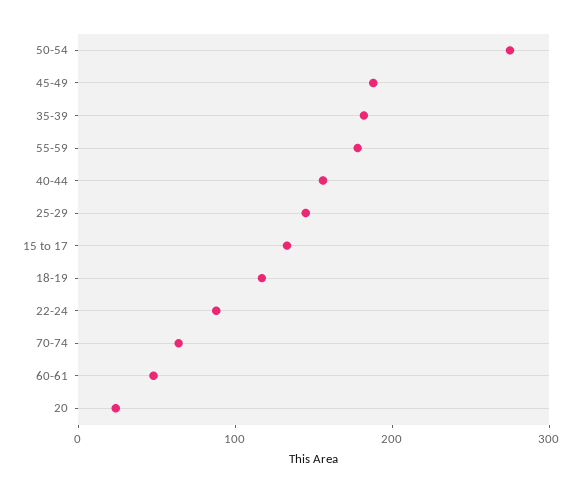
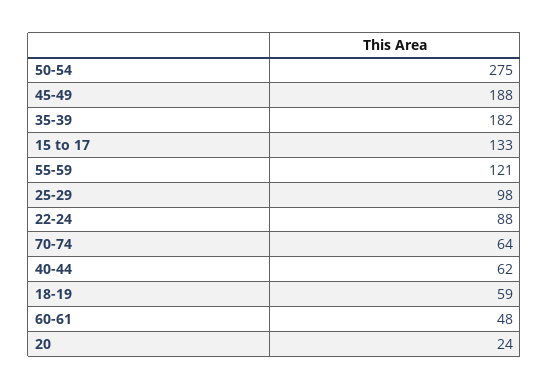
  {
    "50-54": 275,
    "45-49": 188,
    "35-39": 182,
-   "55-59": 180,
+   "55-59": 121,
-   "40-44": 160,
+   "40-44": 62,
-   "25-29": 140,
+   "25-29": 98,
    "15 to 17": 133,
-   "18-19": 120,
+   "18-19": 59,
    "22-24": 88,
    "70-74": 64,
    "60-61": 48,
    "20": 24
  }

